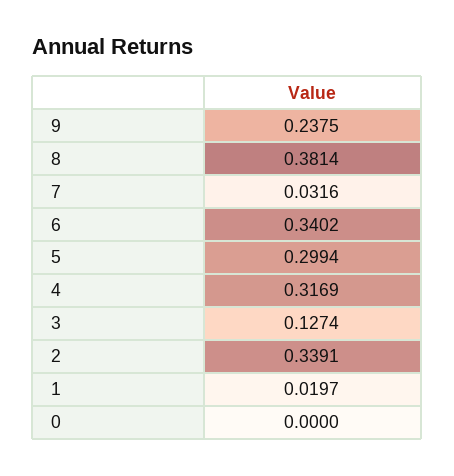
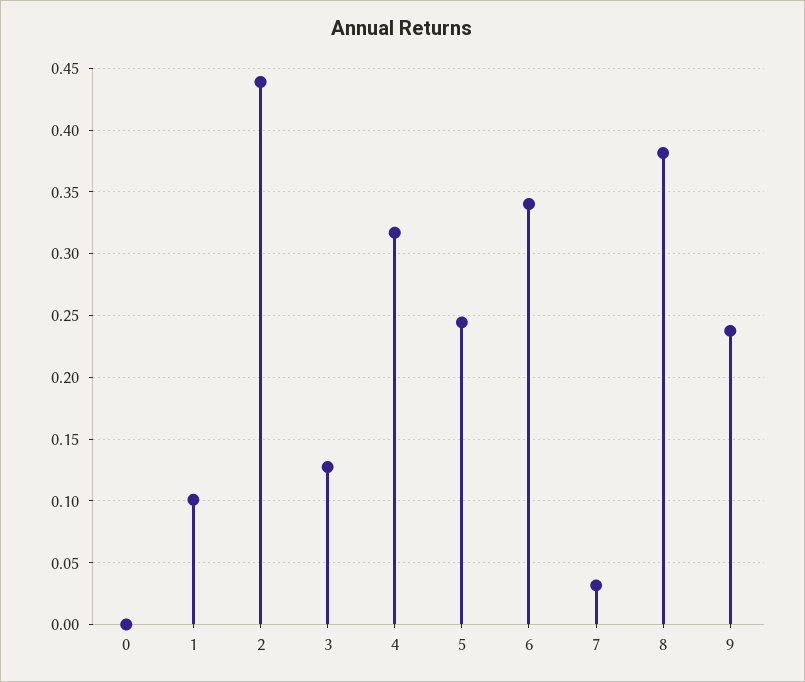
  {
    "9": 0.2375,
    "8": 0.3814,
    "7": 0.0316,
    "6": 0.3402,
-   "5": 0.2994,
+   "5": 0.245,
    "4": 0.3169,
    "3": 0.1274,
-   "2": 0.3391,
+   "2": 0.44,
-   "1": 0.0197,
+   "1": 0.1,
    "0": 0
  }

